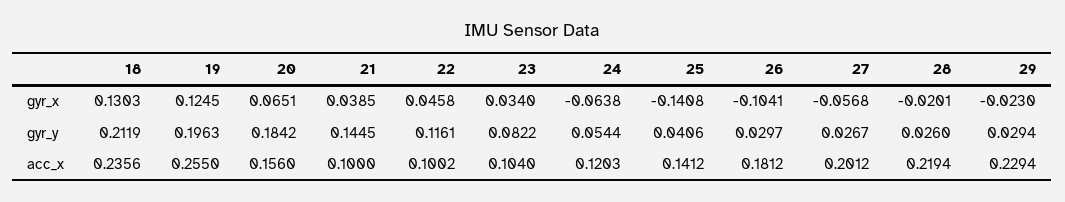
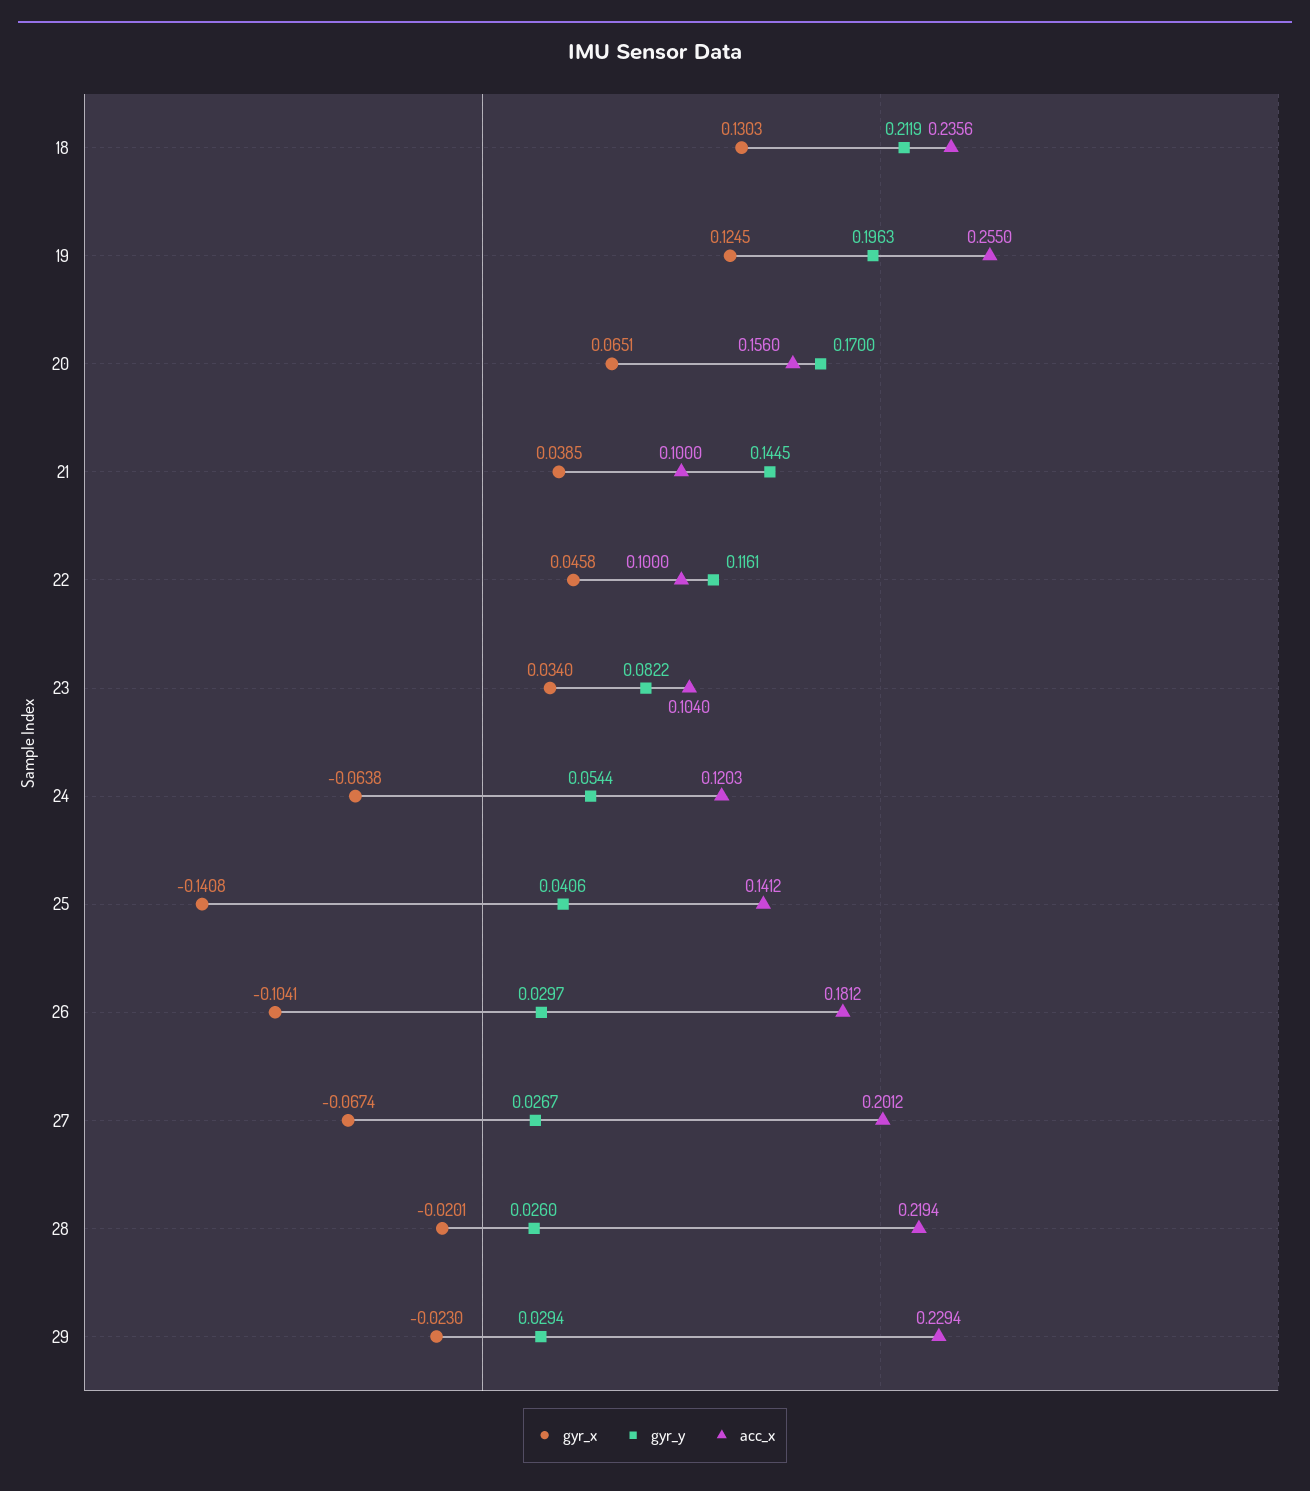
  {
    "gyr_x": {
      "18": 0.1303,
      "19": 0.1245,
      "20": 0.0651,
      "21": 0.0385,
      "22": 0.0458,
      "23": 0.034,
      "24": -0.0638,
      "25": -0.1408,
      "26": -0.1041,
-     "27": -0.0568,
+     "27": -0.0674,
      "28": -0.0201,
      "29": -0.023
    },
    "gyr_y": {
      "18": 0.2119,
      "19": 0.1963,
-     "20": 0.1842,
+     "20": 0.17,
      "21": 0.1445,
      "22": 0.1161,
      "23": 0.0822,
      "24": 0.0544,
      "25": 0.0406,
      "26": 0.0297,
      "27": 0.0267,
      "28": 0.026,
      "29": 0.0294
    },
    "acc_x": {
      "18": 0.2356,
      "19": 0.255,
      "20": 0.156,
      "21": 0.1,
-     "22": 0.1002,
+     "22": 0.1,
      "23": 0.104,
      "24": 0.1203,
      "25": 0.1412,
      "26": 0.1812,
      "27": 0.2012,
      "28": 0.2194,
      "29": 0.2294
    }
  }

